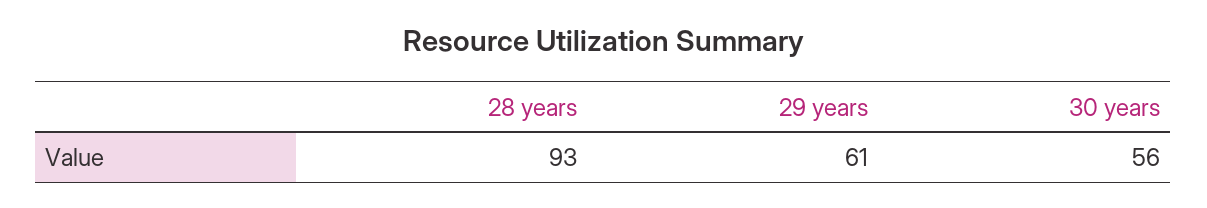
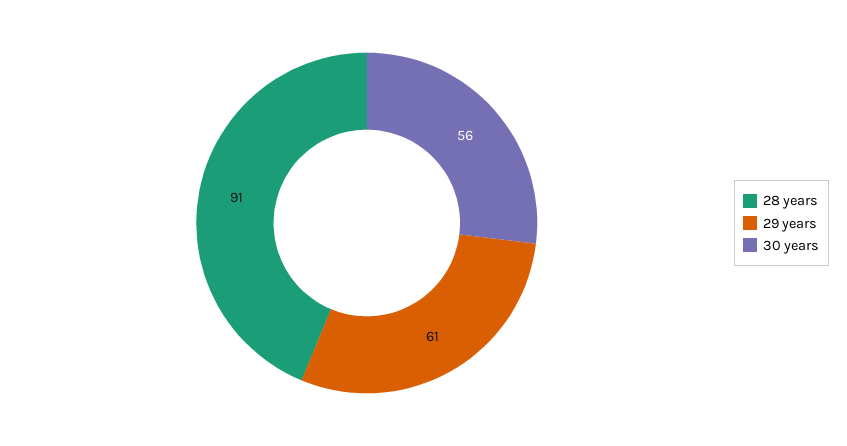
  {
-   "28 years": 93,
+   "28 years": 91,
    "29 years": 61,
    "30 years": 56
  }

